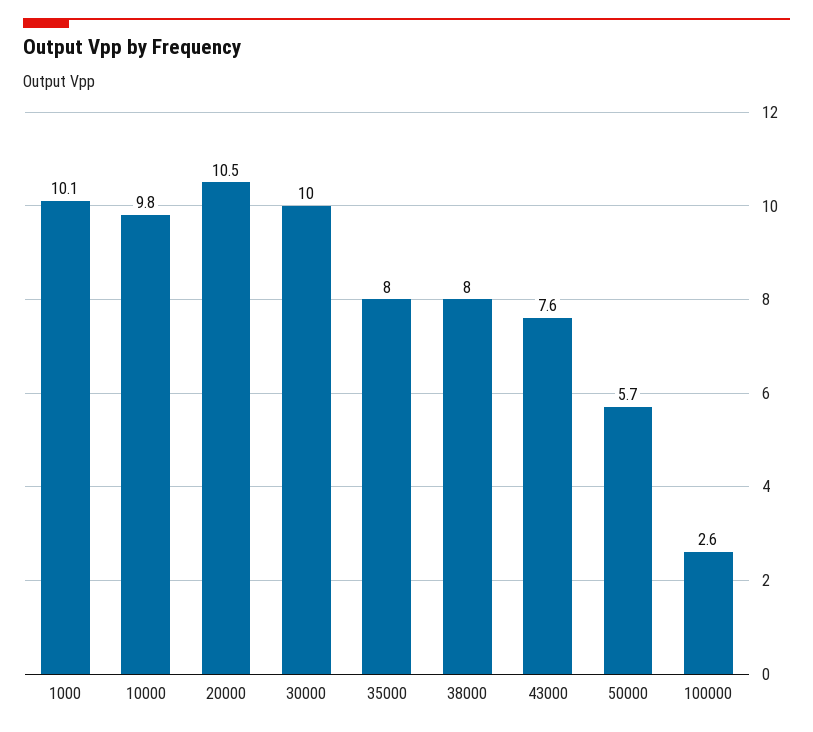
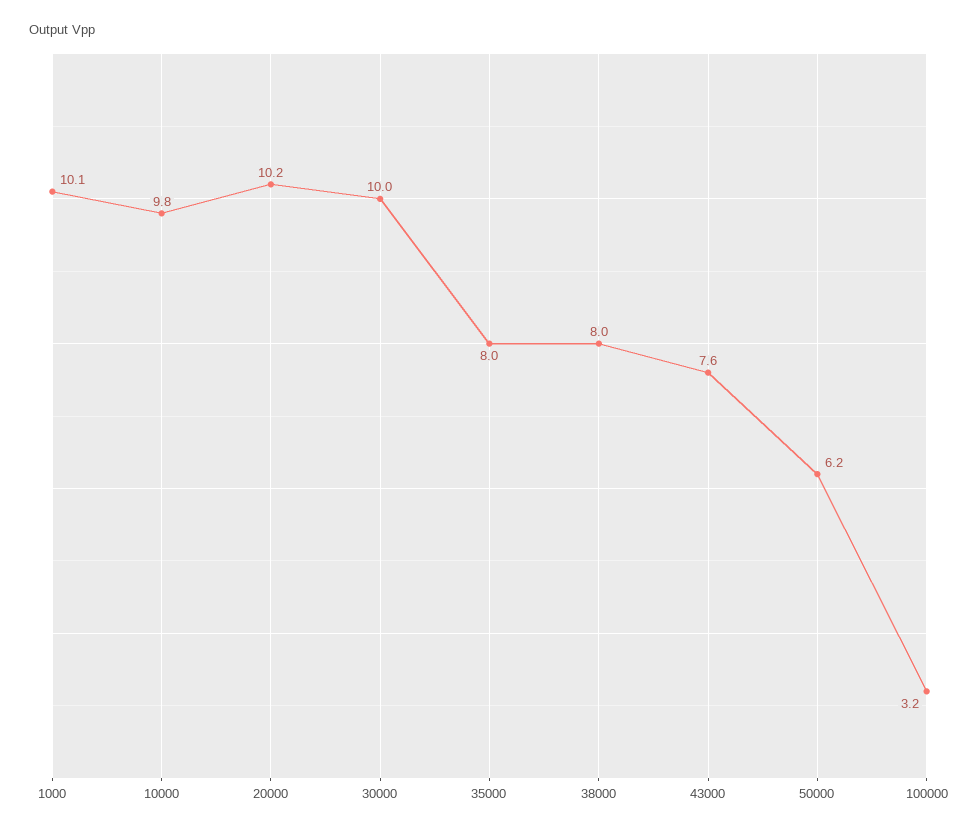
  {
    "1000": 10.1,
    "10000": 9.8,
-   "20000": 10.5,
+   "20000": 10.2,
    "30000": 10,
    "35000": 8,
    "38000": 8,
    "43000": 7.6,
-   "50000": 5.7,
+   "50000": 6.2,
-   "100000": 2.6
+   "100000": 3.2
  }

